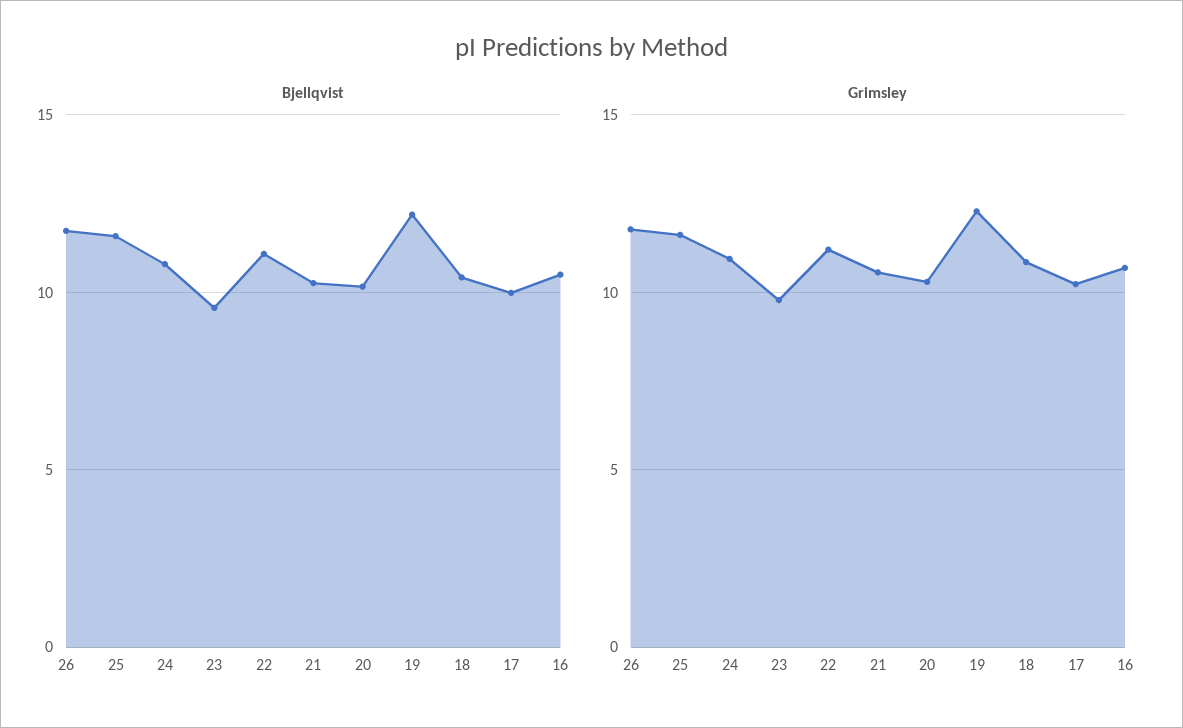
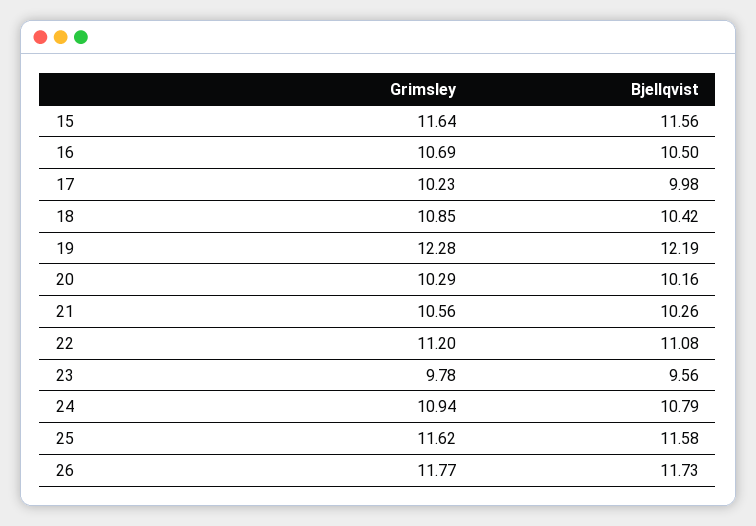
  {
    "Bjellqvist": {
      "26": 11.73,
      "25": 11.58,
      "24": 10.79,
      "23": 9.56,
      "22": 11.08,
      "21": 10.26,
      "20": 10.16,
      "19": 12.19,
      "18": 10.42,
      "17": 9.98,
-     "16": 10.5
+     "16": 10.5,
+     "15": 11.56
    },
    "Grimsley": {
      "26": 11.77,
      "25": 11.62,
      "24": 10.94,
      "23": 9.78,
      "22": 11.2,
      "21": 10.56,
      "20": 10.29,
      "19": 12.28,
      "18": 10.85,
      "17": 10.23,
-     "16": 10.69
+     "16": 10.69,
+     "15": 11.64
    }
  }

